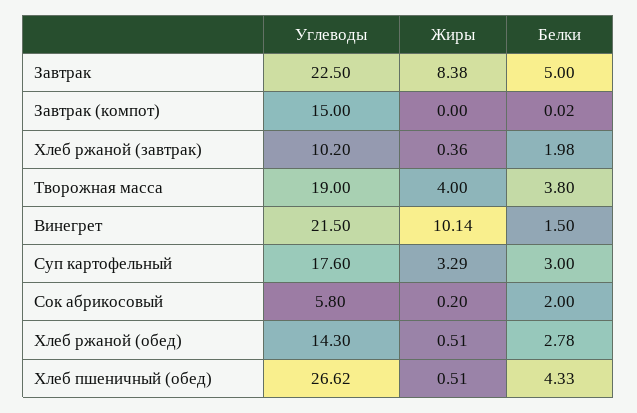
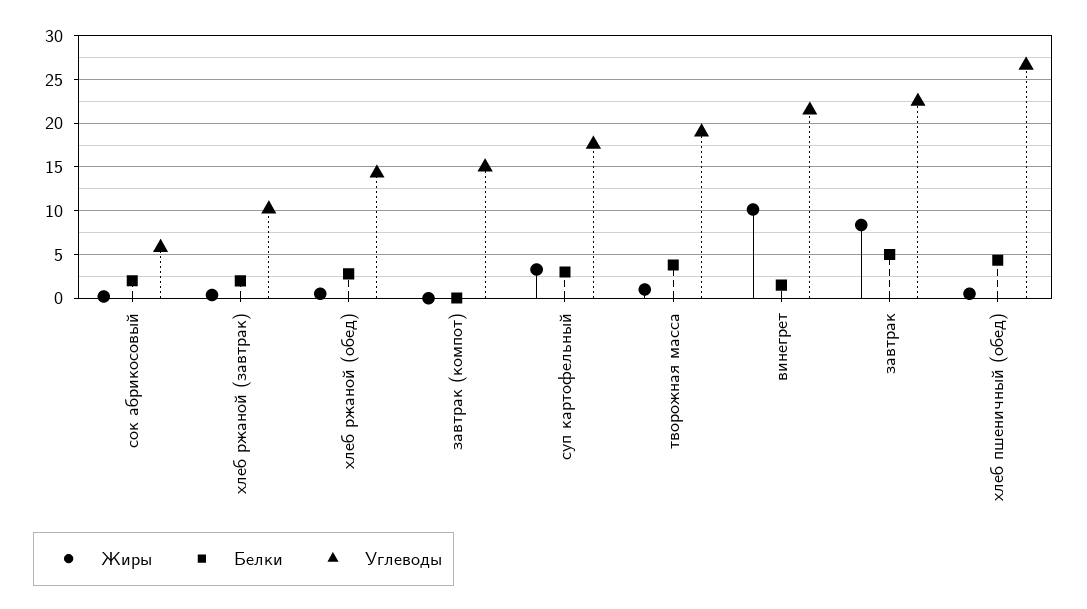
  {
    "Углеводы": {
      "Завтрак": 22.5,
      "Завтрак (компот)": 15,
      "Хлеб ржаной (завтрак)": 10.2,
      "Творожная масса": 19,
      "Винегрет": 21.5,
      "Суп картофельный": 17.6,
      "Сок абрикосовый": 5.8,
      "Хлеб ржаной (обед)": 14.3,
      "Хлеб пшеничный (обед)": 26.62
    },
    "Жиры": {
      "Завтрак": 8.38,
      "Завтрак (компот)": 0,
      "Хлеб ржаной (завтрак)": 0.36,
-     "Творожная масса": 4,
+     "Творожная масса": 1,
      "Винегрет": 10.14,
      "Суп картофельный": 3.29,
      "Сок абрикосовый": 0.2,
      "Хлеб ржаной (обед)": 0.51,
      "Хлеб пшеничный (обед)": 0.51
    },
    "Белки": {
      "Завтрак": 5,
      "Завтрак (компот)": 0.02,
      "Хлеб ржаной (завтрак)": 1.98,
      "Творожная масса": 3.8,
      "Винегрет": 1.5,
      "Суп картофельный": 3,
      "Сок абрикосовый": 2,
      "Хлеб ржаной (обед)": 2.78,
      "Хлеб пшеничный (обед)": 4.33
    }
  }

